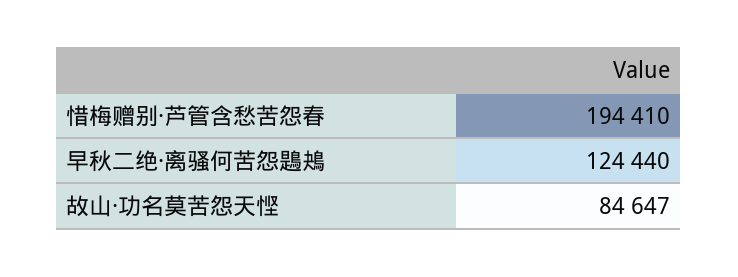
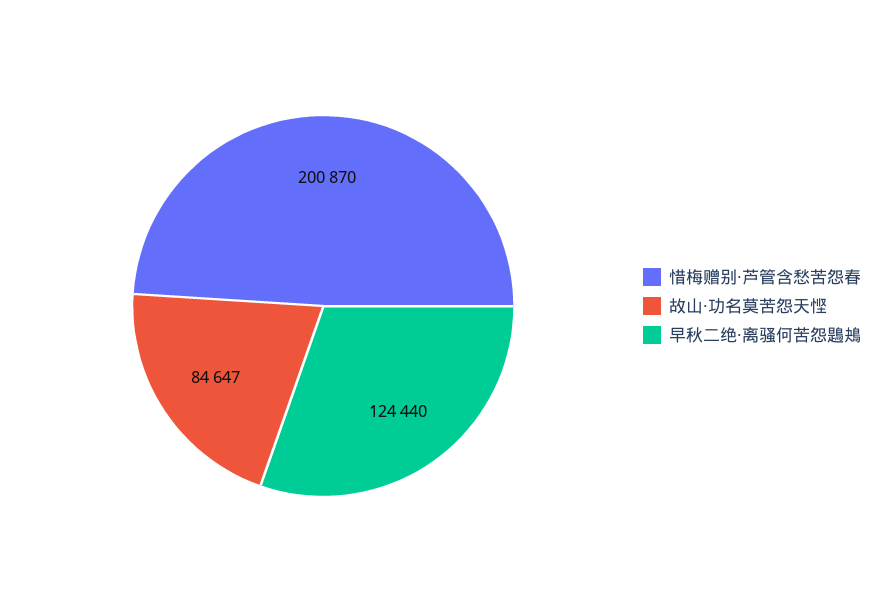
  {
-   "惜梅赠别·芦管含愁苦怨春": 194410,
+   "惜梅赠别·芦管含愁苦怨春": 200870,
    "早秋二绝·离骚何苦怨鶗鴂": 124440,
    "故山·功名莫苦怨天悭": 84647
  }

